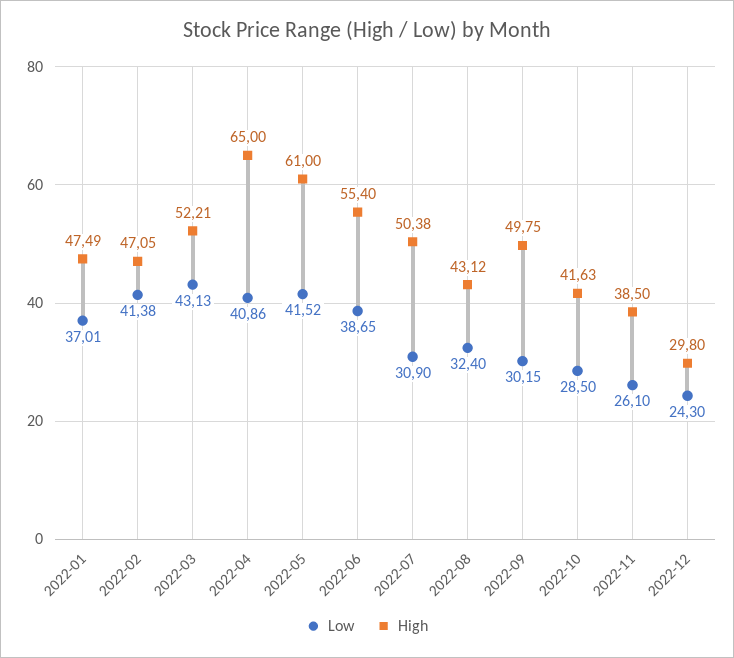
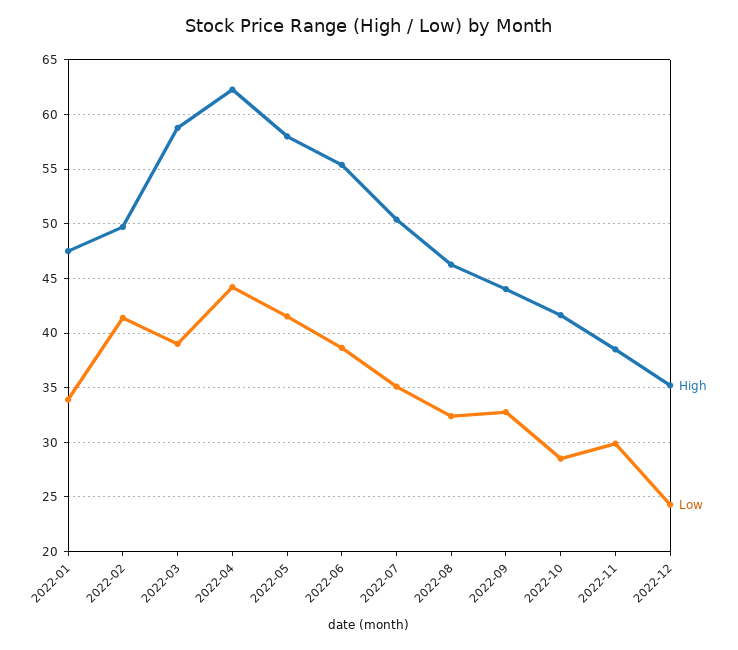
  {
    "Low": {
-     "2022-01": 37.01,
+     "2022-01": 34,
      "2022-02": 41.38,
-     "2022-03": 43.13,
+     "2022-03": 39,
-     "2022-04": 40.86,
+     "2022-04": 44,
      "2022-05": 41.52,
      "2022-06": 38.65,
-     "2022-07": 30.9,
+     "2022-07": 35,
      "2022-08": 32.4,
-     "2022-09": 30.15,
+     "2022-09": 33,
      "2022-10": 28.5,
-     "2022-11": 26.1,
+     "2022-11": 30,
      "2022-12": 24.3
    },
    "High": {
      "2022-01": 47.49,
-     "2022-02": 47.05,
+     "2022-02": 50,
-     "2022-03": 52.21,
+     "2022-03": 59,
-     "2022-04": 65,
+     "2022-04": 62,
-     "2022-05": 61,
+     "2022-05": 58,
      "2022-06": 55.4,
      "2022-07": 50.38,
-     "2022-08": 43.12,
+     "2022-08": 46,
-     "2022-09": 49.75,
+     "2022-09": 44,
      "2022-10": 41.63,
      "2022-11": 38.5,
-     "2022-12": 29.8
+     "2022-12": 35
    }
  }

